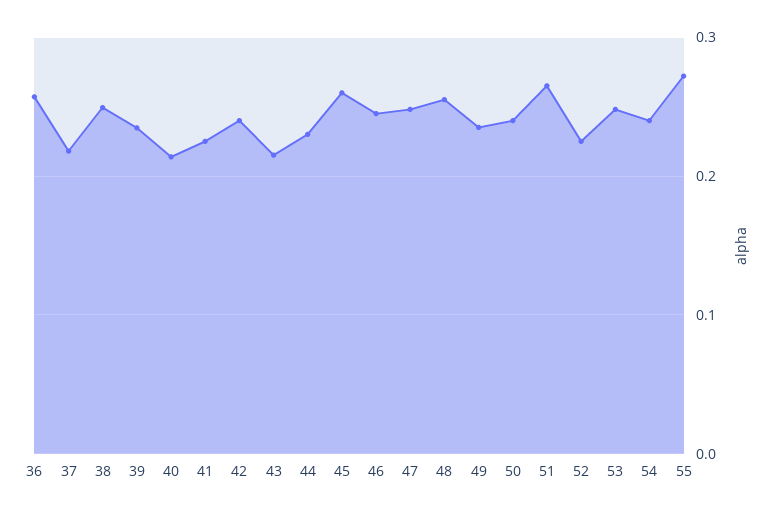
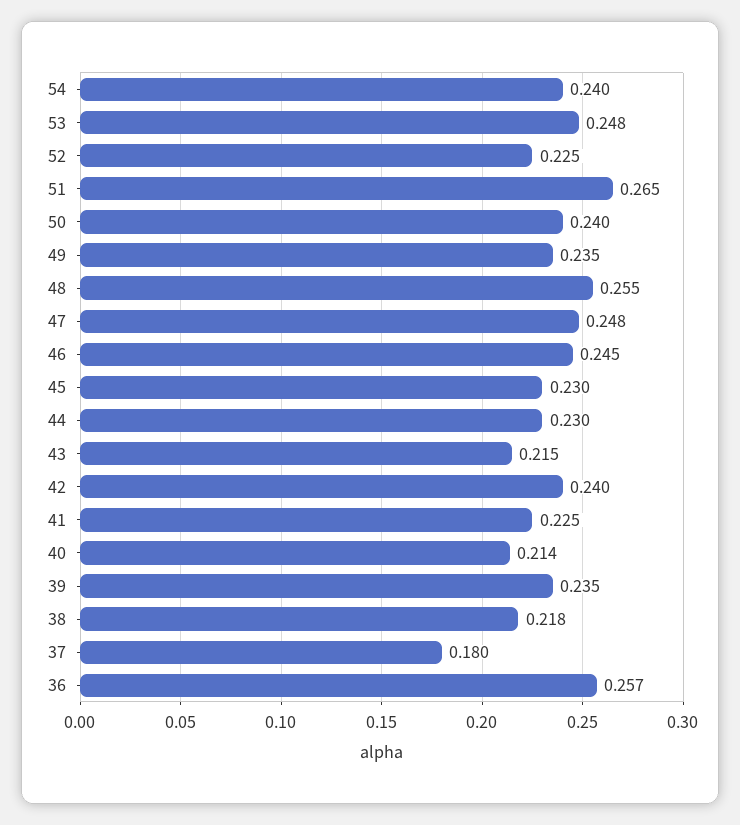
  {
    "36": 0.257,
-   "37": 0.22,
+   "37": 0.18,
-   "38": 0.25,
+   "38": 0.218,
    "39": 0.235,
    "40": 0.214,
    "41": 0.225,
    "42": 0.24,
    "43": 0.215,
    "44": 0.23,
-   "45": 0.26,
+   "45": 0.23,
    "46": 0.245,
    "47": 0.248,
    "48": 0.255,
    "49": 0.235,
    "50": 0.24,
    "51": 0.265,
    "52": 0.225,
    "53": 0.248,
-   "54": 0.24,
+   "54": 0.24
-   "55": 0.27
  }

